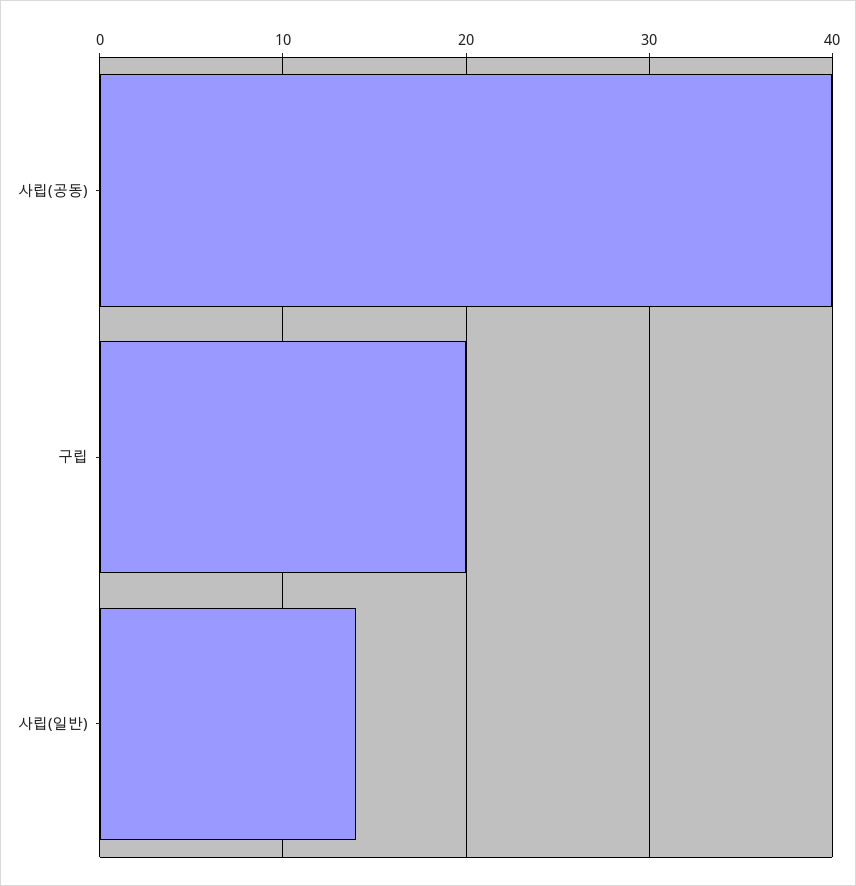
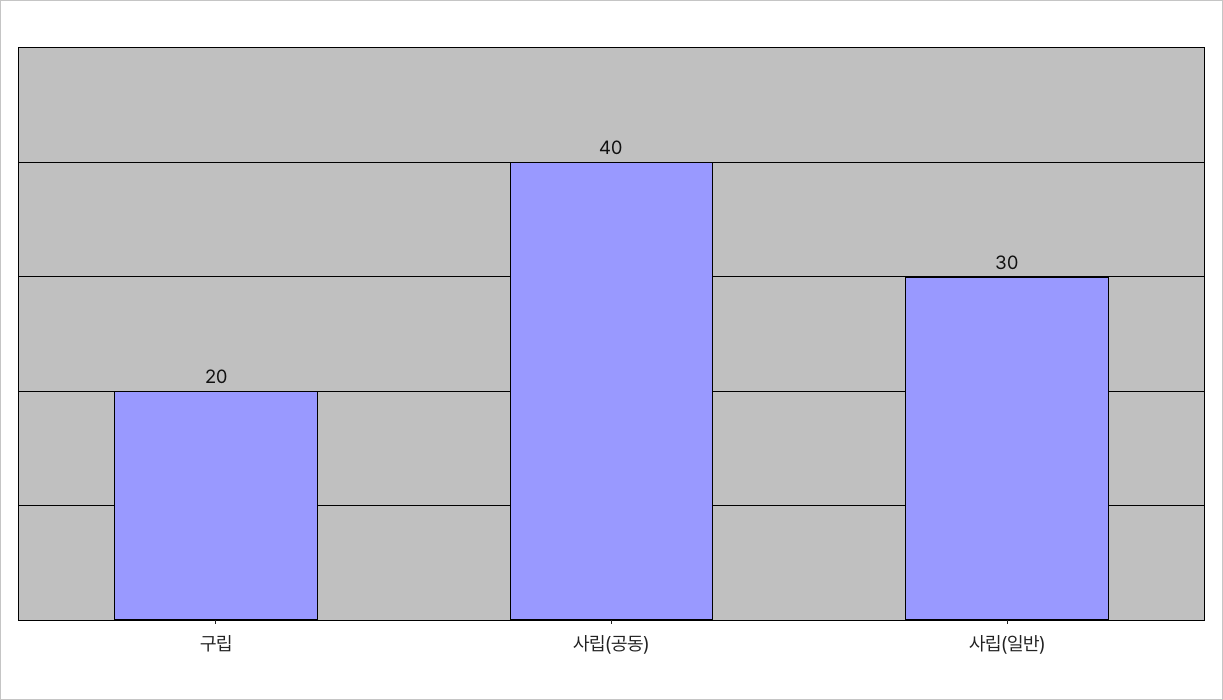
  {
    "사립(공동)": 40,
    "구립": 20,
-   "사립(일반)": 14
+   "사립(일반)": 30
  }

